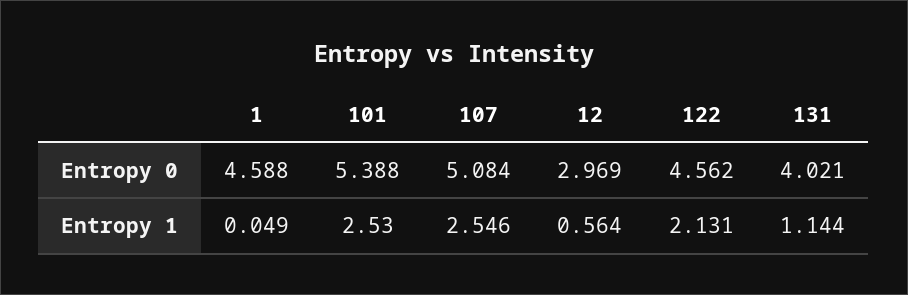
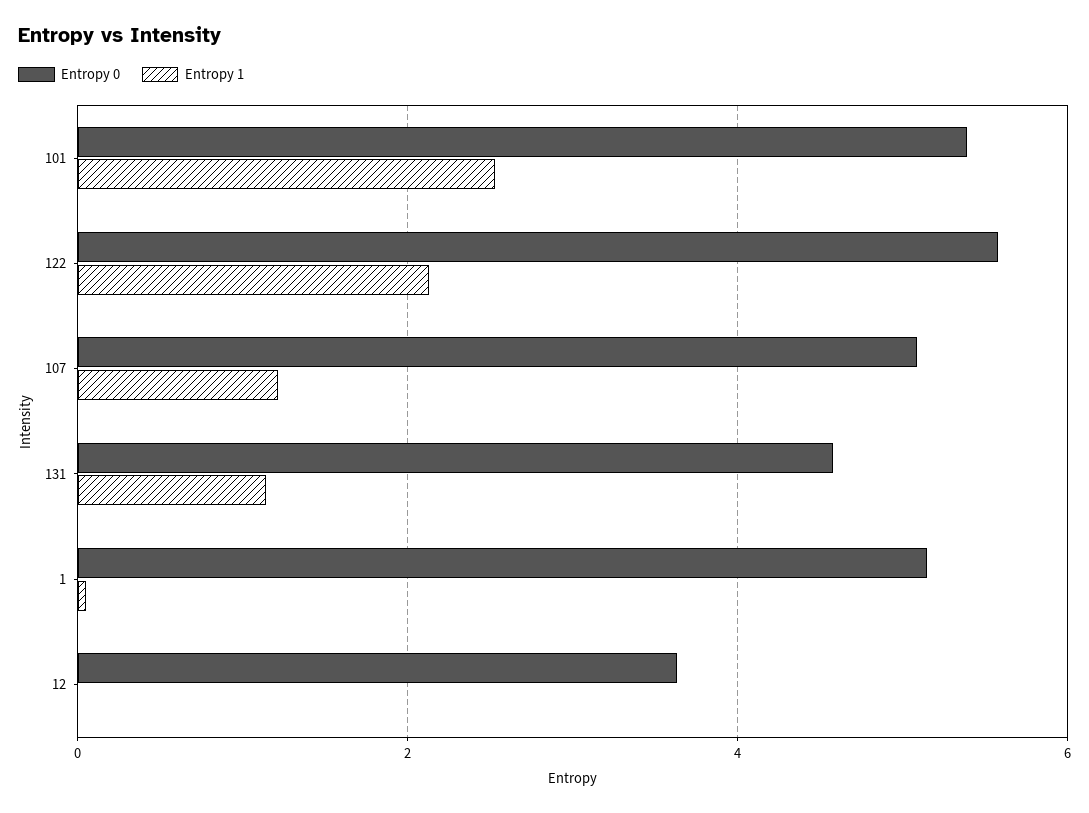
  {
    "Entropy 0": {
-     "1": 4.588,
+     "1": 5.2,
      "101": 5.388,
      "107": 5.084,
-     "12": 2.969,
+     "12": 3.6,
-     "122": 4.562,
+     "122": 5.6,
-     "131": 4.021
+     "131": 4.6
    },
    "Entropy 1": {
      "1": 0.049,
      "101": 2.53,
-     "107": 2.546,
+     "107": 1.2,
-     "12": 0.564,
+     "12": 0,
      "122": 2.131,
      "131": 1.144
    }
  }

